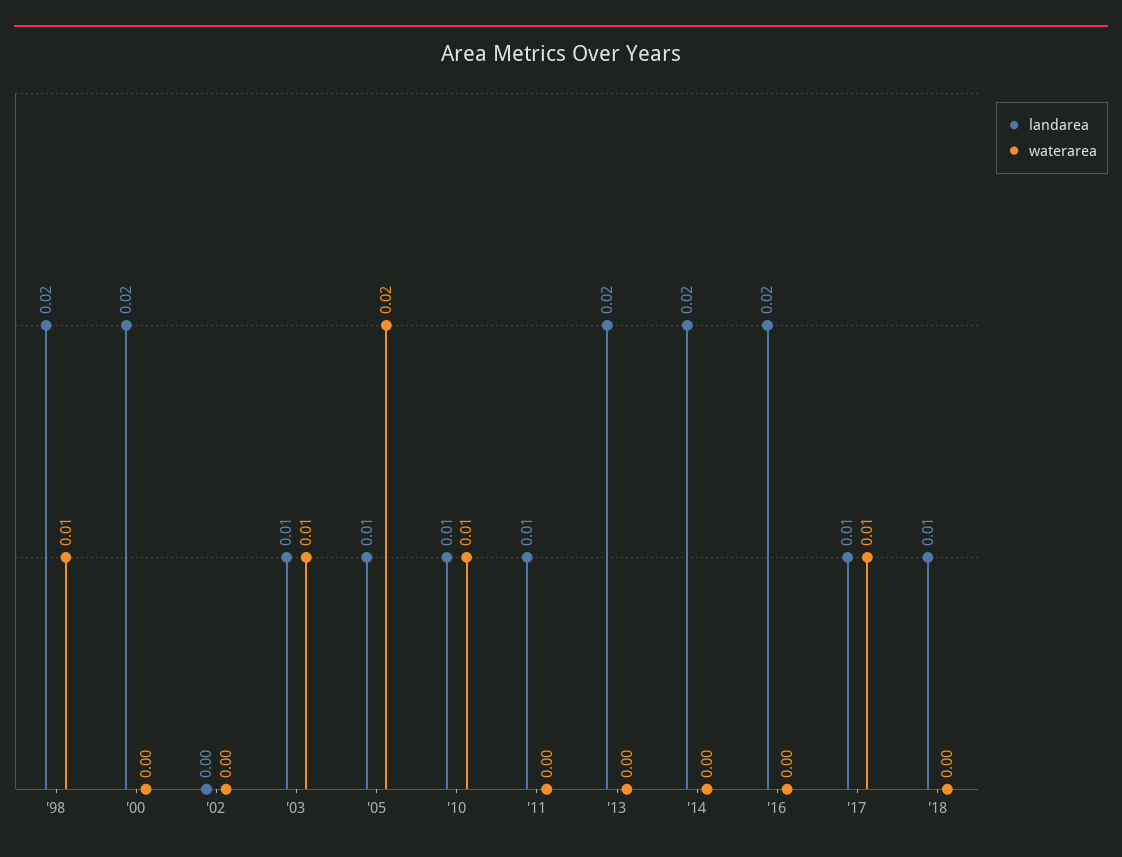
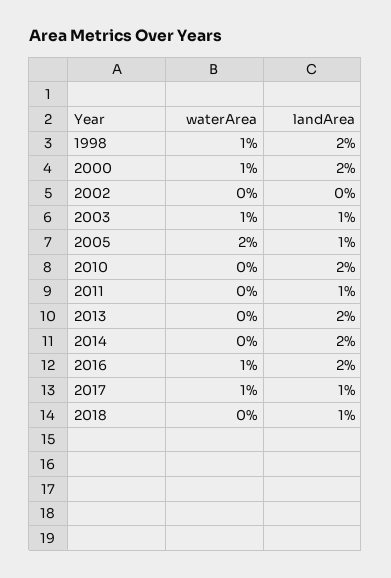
  {
    "landarea": {
      "'98": 0.02,
      "'00": 0.02,
      "'02": 0,
      "'03": 0.01,
      "'05": 0.01,
-     "'10": 0.01,
+     "'10": 0.02,
      "'11": 0.01,
      "'13": 0.02,
      "'14": 0.02,
      "'16": 0.02,
      "'17": 0.01,
      "'18": 0.01
    },
    "waterarea": {
      "'98": 0.01,
-     "'00": 0,
+     "'00": 0.01,
      "'02": 0,
      "'03": 0.01,
      "'05": 0.02,
-     "'10": 0.01,
+     "'10": 0,
      "'11": 0,
      "'13": 0,
      "'14": 0,
-     "'16": 0,
+     "'16": 0.01,
      "'17": 0.01,
      "'18": 0
    }
  }

